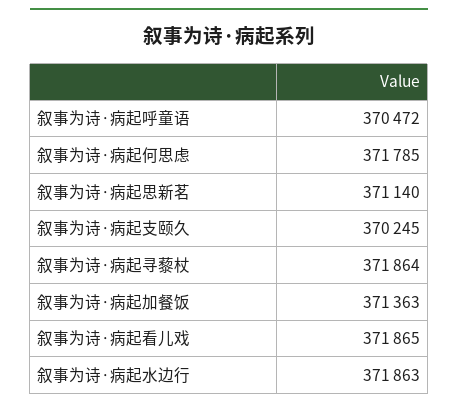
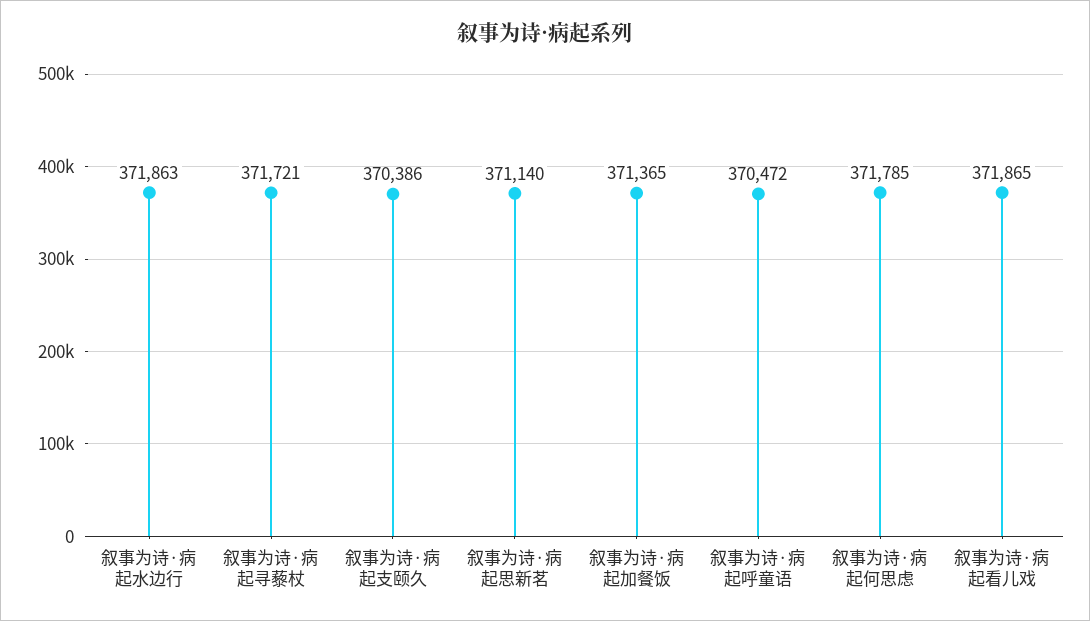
  {
    "叙事为诗·病起呼童语": 370472,
    "叙事为诗·病起何思虑": 371785,
    "叙事为诗·病起思新茗": 371140,
-   "叙事为诗·病起支颐久": 370245,
+   "叙事为诗·病起支颐久": 370386,
-   "叙事为诗·病起寻藜杖": 371864,
+   "叙事为诗·病起寻藜杖": 371721,
-   "叙事为诗·病起加餐饭": 371363,
+   "叙事为诗·病起加餐饭": 371365,
    "叙事为诗·病起看儿戏": 371865,
    "叙事为诗·病起水边行": 371863
  }

